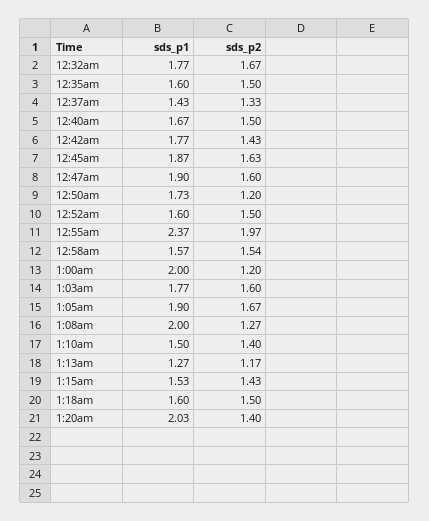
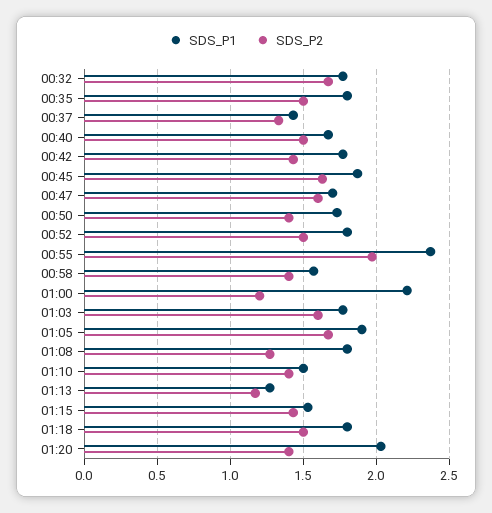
  {
    "sds_p1": {
      "12:32am": 1.77,
-     "12:35am": 1.6,
+     "12:35am": 1.8,
      "12:37am": 1.43,
      "12:40am": 1.67,
      "12:42am": 1.77,
      "12:45am": 1.87,
-     "12:47am": 1.9,
+     "12:47am": 1.7,
      "12:50am": 1.73,
-     "12:52am": 1.6,
+     "12:52am": 1.8,
      "12:55am": 2.37,
      "12:58am": 1.57,
-     "1:00am": 2,
+     "1:00am": 2.2,
      "1:03am": 1.77,
      "1:05am": 1.9,
-     "1:08am": 2,
+     "1:08am": 1.8,
      "1:10am": 1.5,
      "1:13am": 1.27,
      "1:15am": 1.53,
-     "1:18am": 1.6,
+     "1:18am": 1.8,
      "1:20am": 2.03
    },
    "sds_p2": {
      "12:32am": 1.67,
      "12:35am": 1.5,
      "12:37am": 1.33,
      "12:40am": 1.5,
      "12:42am": 1.43,
      "12:45am": 1.63,
      "12:47am": 1.6,
-     "12:50am": 1.2,
+     "12:50am": 1.4,
      "12:52am": 1.5,
      "12:55am": 1.97,
-     "12:58am": 1.54,
+     "12:58am": 1.4,
      "1:00am": 1.2,
      "1:03am": 1.6,
      "1:05am": 1.67,
      "1:08am": 1.27,
      "1:10am": 1.4,
      "1:13am": 1.17,
      "1:15am": 1.43,
      "1:18am": 1.5,
      "1:20am": 1.4
    }
  }

